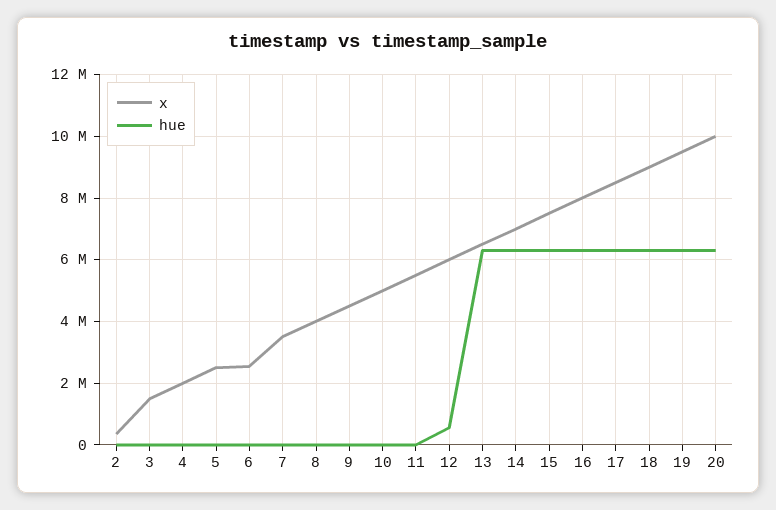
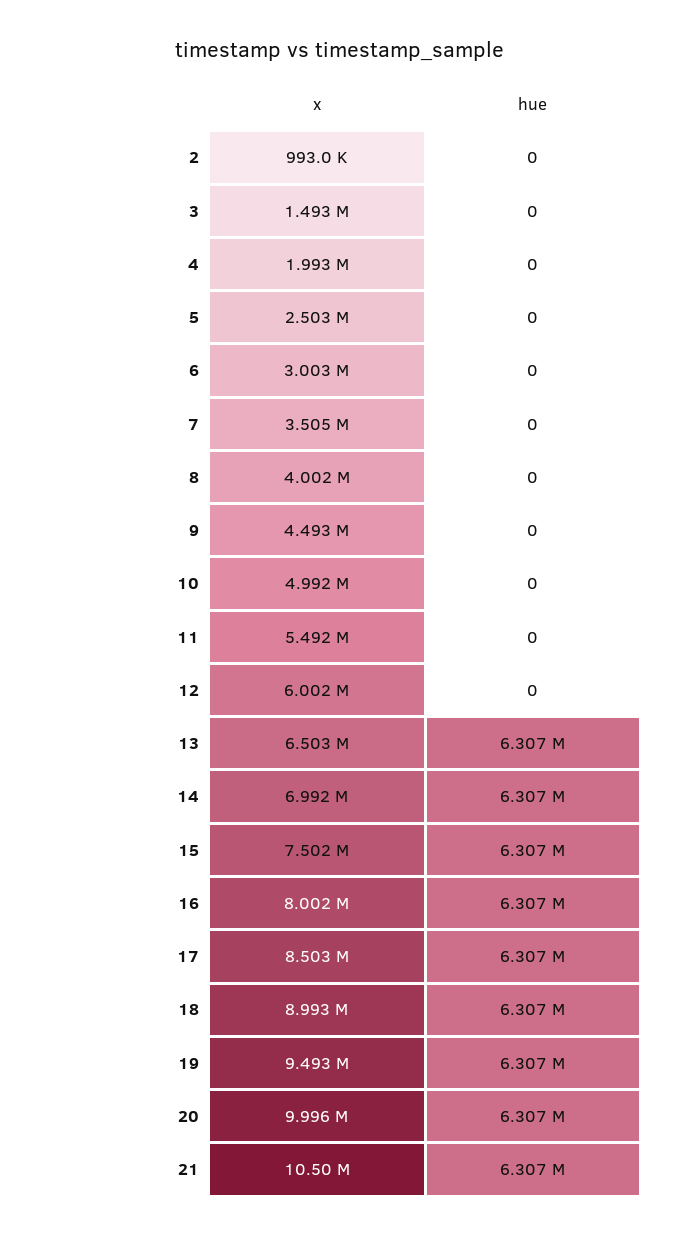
  {
    "x": {
-     "2": 400000,
+     "2": 993000,
      "3": 1493000,
      "4": 1993000,
      "5": 2503000,
-     "6": 2600000,
+     "6": 3003000,
      "7": 3505000,
      "8": 4002000,
      "9": 4493000,
      "10": 4992000,
      "11": 5492000,
      "12": 6002000,
      "13": 6503000,
      "14": 6992000,
      "15": 7502000,
      "16": 8002000,
      "17": 8503000,
      "18": 8993000,
      "19": 9493000,
-     "20": 9996000
+     "20": 9996000,
+     "21": 10500000
    },
    "hue": {
      "2": 0,
      "3": 0,
      "4": 0,
      "5": 0,
      "6": 0,
      "7": 0,
      "8": 0,
      "9": 0,
      "10": 0,
      "11": 0,
-     "12": 600000,
+     "12": 0,
      "13": 6307000,
      "14": 6307000,
      "15": 6307000,
      "16": 6307000,
      "17": 6307000,
      "18": 6307000,
      "19": 6307000,
-     "20": 6307000
+     "20": 6307000,
+     "21": 6307000
    }
  }

